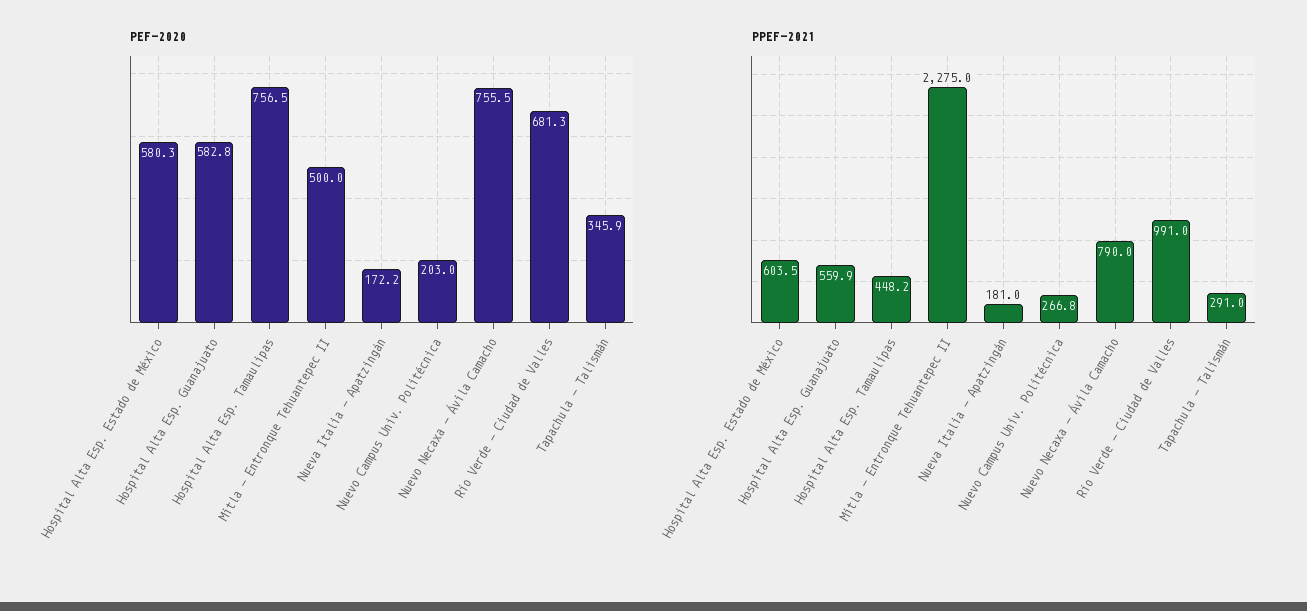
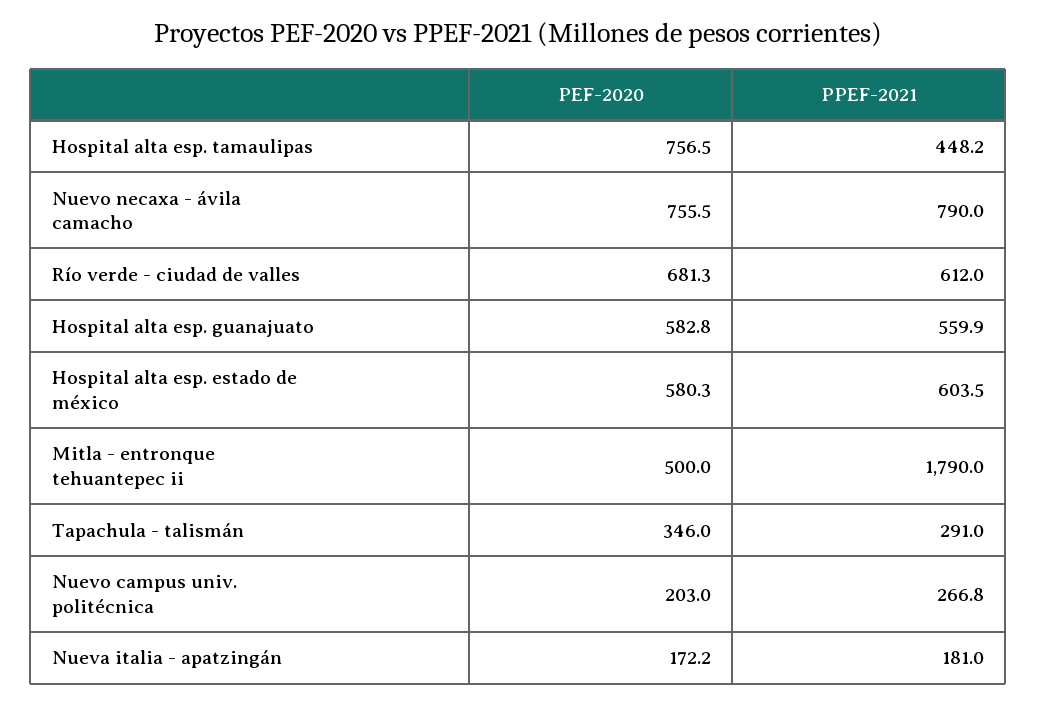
  {
    "PEF-2020": {
      "Hospital Alta Esp. Estado de México": 580.3,
      "Hospital Alta Esp. Guanajuato": 582.8,
      "Hospital Alta Esp. Tamaulipas": 756.5,
      "Mitla - Entronque Tehuantepec II": 500,
      "Nueva Italia - Apatzingán": 172.2,
      "Nuevo Campus Univ. Politécnica": 203,
      "Nuevo Necaxa - Ávila Camacho": 755.5,
      "Río Verde - Ciudad de Valles": 681.3,
-     "Tapachula - Talismán": 345.9
+     "Tapachula - Talismán": 346
    },
    "PPEF-2021": {
      "Hospital Alta Esp. Estado de México": 603.5,
      "Hospital Alta Esp. Guanajuato": 559.9,
      "Hospital Alta Esp. Tamaulipas": 448.2,
-     "Mitla - Entronque Tehuantepec II": 2275,
+     "Mitla - Entronque Tehuantepec II": 1790,
      "Nueva Italia - Apatzingán": 181,
      "Nuevo Campus Univ. Politécnica": 266.8,
      "Nuevo Necaxa - Ávila Camacho": 790,
-     "Río Verde - Ciudad de Valles": 991,
+     "Río Verde - Ciudad de Valles": 612,
      "Tapachula - Talismán": 291
    }
  }

